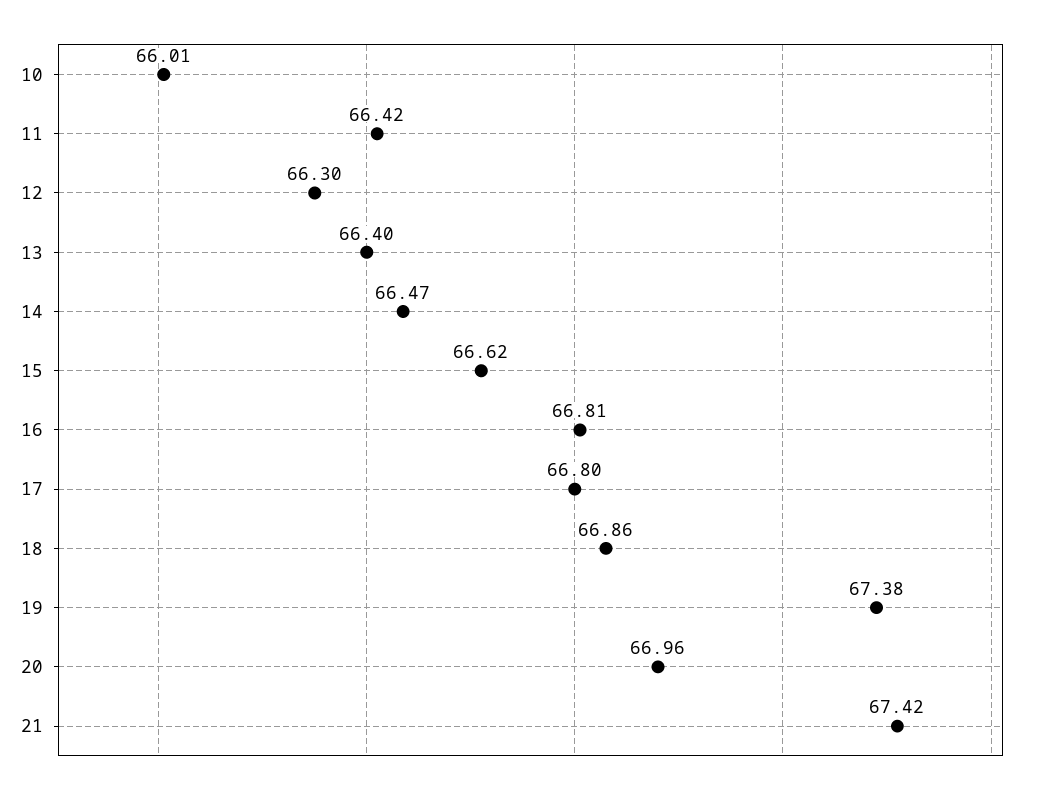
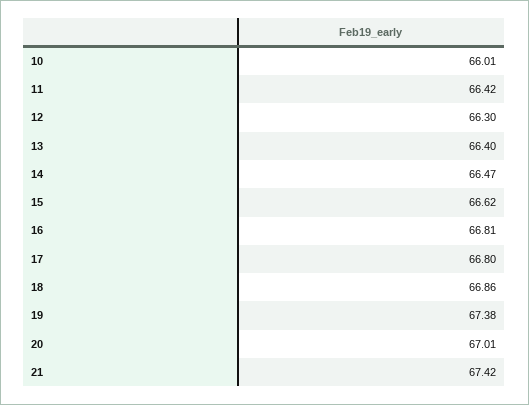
  {
    "10": 66.01,
    "11": 66.42,
    "12": 66.3,
    "13": 66.4,
    "14": 66.47,
    "15": 66.62,
    "16": 66.81,
    "17": 66.8,
    "18": 66.86,
    "19": 67.38,
-   "20": 66.96,
+   "20": 67.01,
    "21": 67.42
  }

